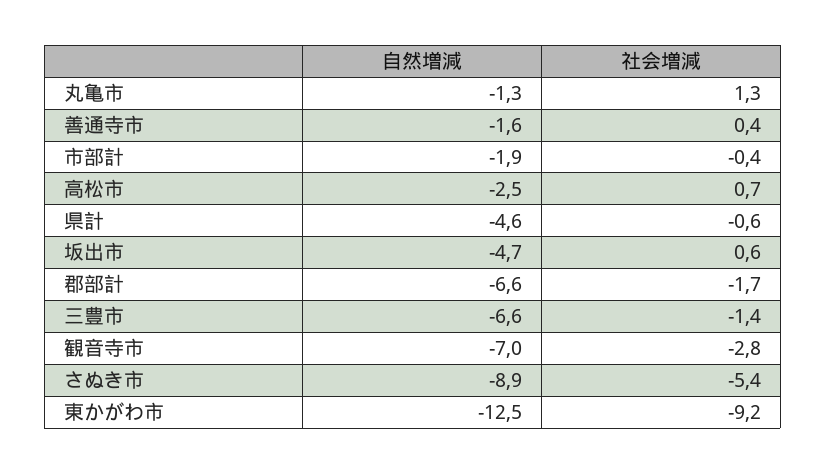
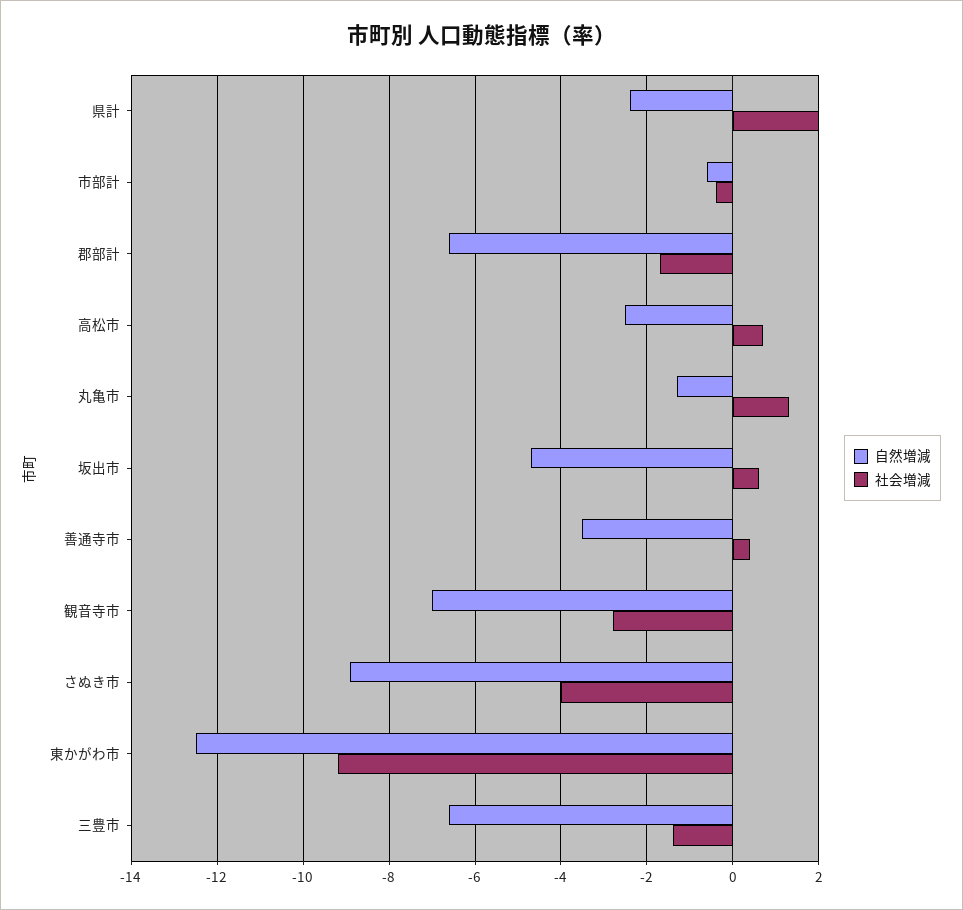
  {
    "自然増減": {
      "丸亀市": -1.3,
-     "善通寺市": -1.6,
+     "善通寺市": -3.5,
-     "市部計": -1.9,
+     "市部計": -0.5,
      "高松市": -2.5,
-     "県計": -4.6,
+     "県計": -2.5,
      "坂出市": -4.7,
      "郡部計": -6.6,
      "三豊市": -6.6,
      "観音寺市": -7,
      "さぬき市": -8.9,
      "東かがわ市": -12.5
    },
    "社会増減": {
      "丸亀市": 1.3,
      "善通寺市": 0.4,
      "市部計": -0.4,
      "高松市": 0.7,
-     "県計": -0.6,
+     "県計": 2,
      "坂出市": 0.6,
      "郡部計": -1.7,
      "三豊市": -1.4,
      "観音寺市": -2.8,
-     "さぬき市": -5.4,
+     "さぬき市": -4,
      "東かがわ市": -9.2
    }
  }

